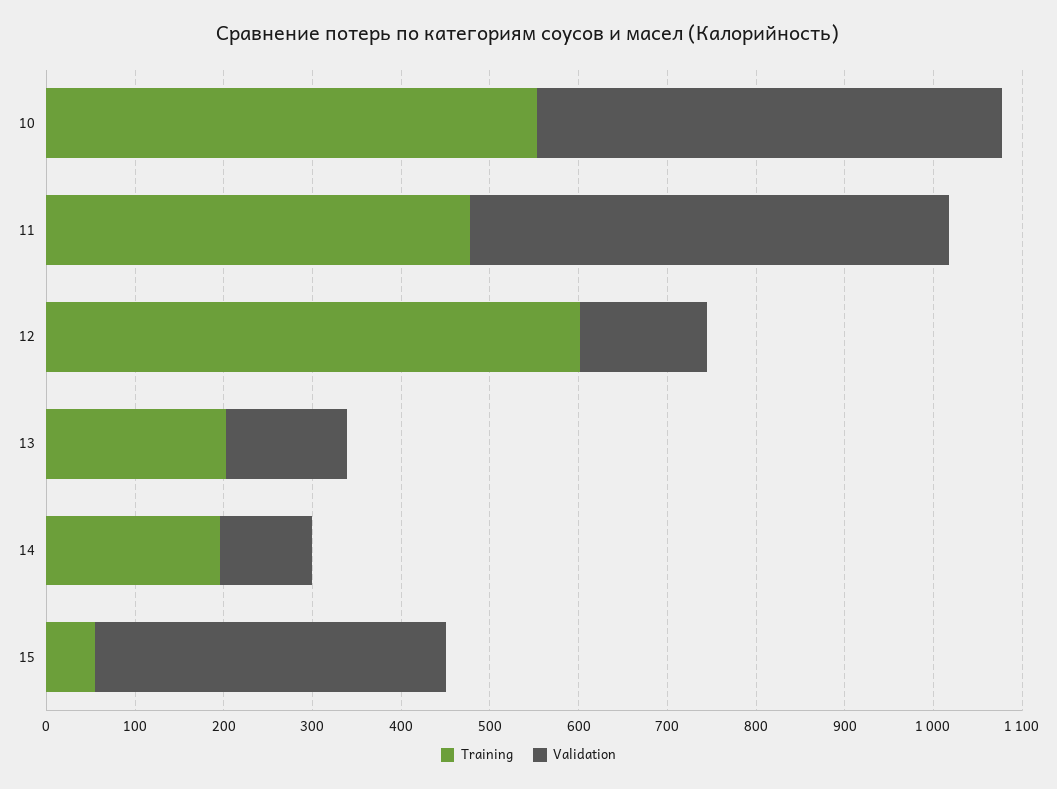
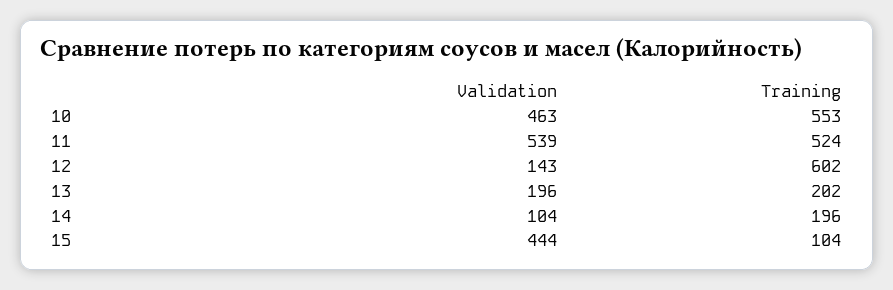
  {
    "Training": {
      "10": 553,
-     "11": 480,
+     "11": 524,
      "12": 602,
      "13": 202,
      "14": 196,
-     "15": 60
+     "15": 104
    },
    "Validation": {
-     "10": 520,
+     "10": 463,
      "11": 539,
      "12": 143,
-     "13": 140,
+     "13": 196,
      "14": 104,
-     "15": 400
+     "15": 444
    }
  }

